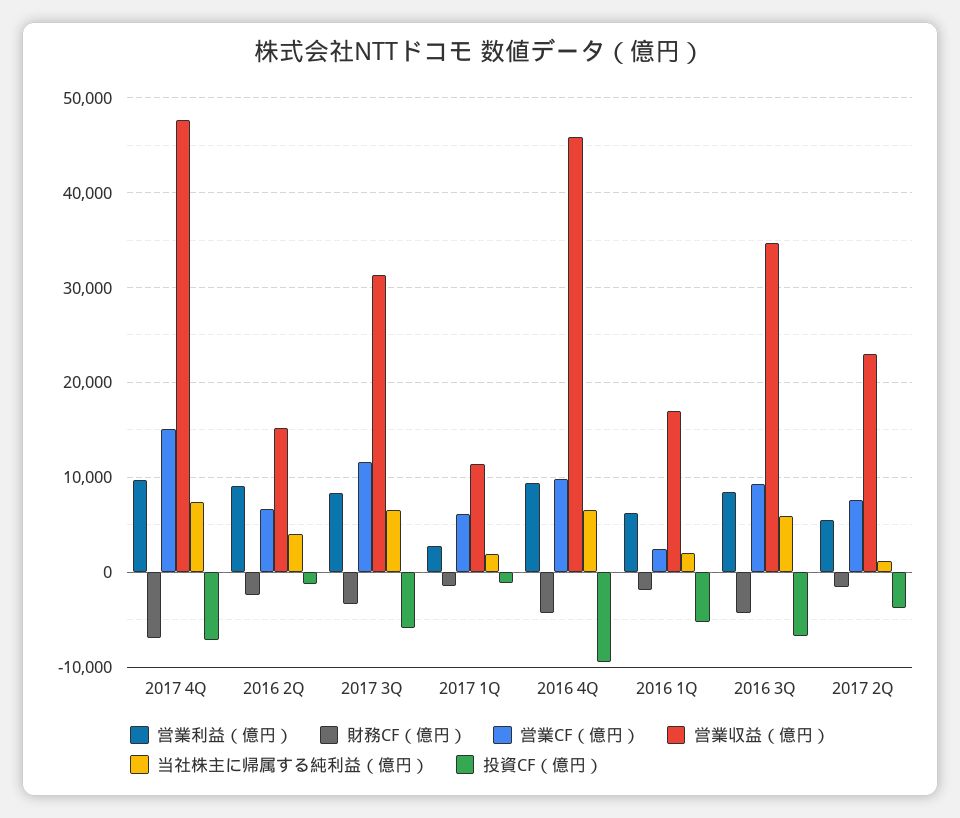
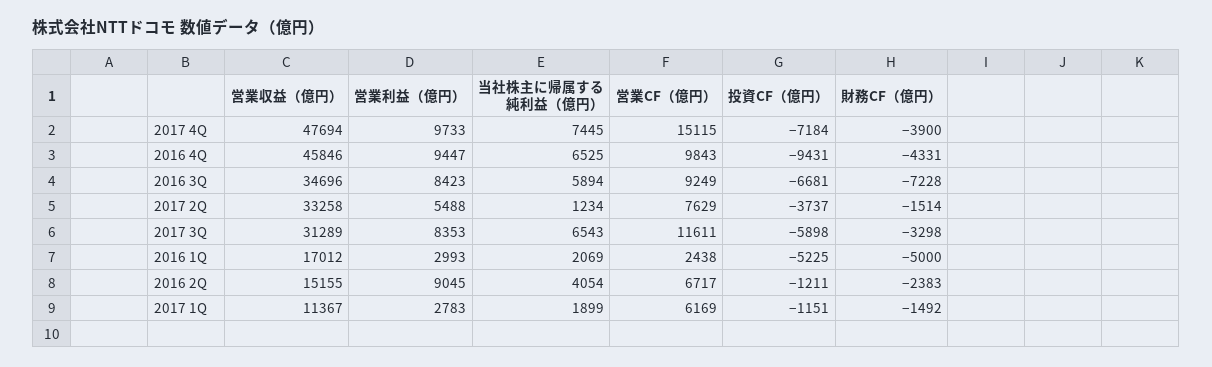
  {
    "営業利益（億円）": {
      "2017 4Q": 9733,
      "2016 2Q": 9045,
      "2017 3Q": 8353,
      "2017 1Q": 2783,
      "2016 4Q": 9447,
-     "2016 1Q": 6000,
+     "2016 1Q": 2993,
      "2016 3Q": 8423,
      "2017 2Q": 5488
    },
    "財務CF（億円）": {
-     "2017 4Q": -7000,
+     "2017 4Q": -3900,
      "2016 2Q": -2383,
      "2017 3Q": -3298,
      "2017 1Q": -1492,
      "2016 4Q": -4331,
-     "2016 1Q": -2000,
+     "2016 1Q": -5000,
-     "2016 3Q": -4000,
+     "2016 3Q": -7228,
      "2017 2Q": -1514
    },
    "営業CF（億円）": {
      "2017 4Q": 15115,
      "2016 2Q": 6717,
      "2017 3Q": 11611,
      "2017 1Q": 6169,
      "2016 4Q": 9843,
      "2016 1Q": 2438,
      "2016 3Q": 9249,
      "2017 2Q": 7629
    },
    "営業収益（億円）": {
      "2017 4Q": 47694,
      "2016 2Q": 15155,
      "2017 3Q": 31289,
      "2017 1Q": 11367,
      "2016 4Q": 45846,
      "2016 1Q": 17012,
      "2016 3Q": 34696,
-     "2017 2Q": 23000
+     "2017 2Q": 33258
    },
    "当社株主に帰属する純利益（億円）": {
      "2017 4Q": 7445,
      "2016 2Q": 4054,
      "2017 3Q": 6543,
      "2017 1Q": 1899,
      "2016 4Q": 6525,
      "2016 1Q": 2069,
      "2016 3Q": 5894,
      "2017 2Q": 1234
    },
    "投資CF（億円）": {
      "2017 4Q": -7184,
      "2016 2Q": -1211,
      "2017 3Q": -5898,
      "2017 1Q": -1151,
      "2016 4Q": -9431,
      "2016 1Q": -5225,
      "2016 3Q": -6681,
      "2017 2Q": -3737
    }
  }

